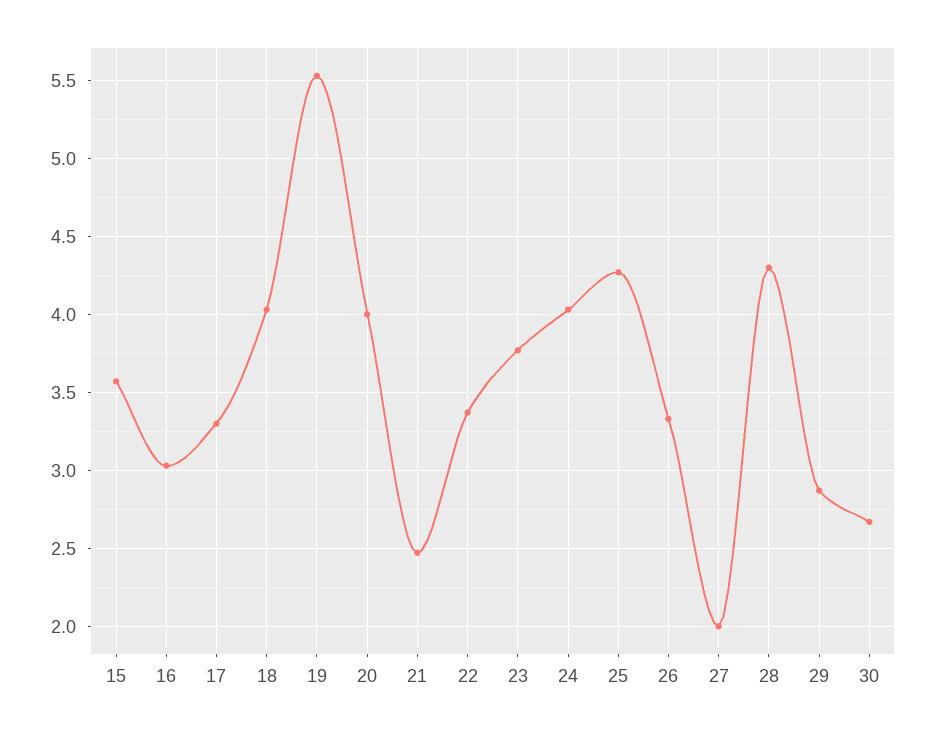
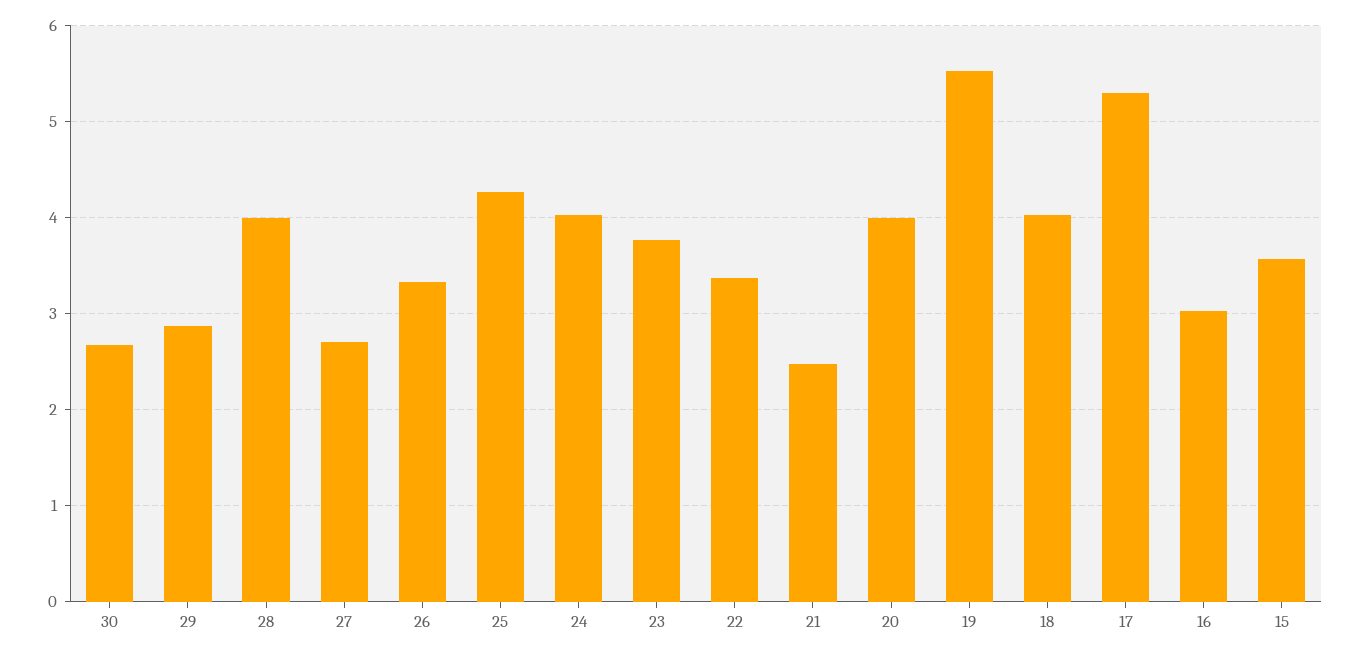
  {
    "15": 3.55,
    "16": 3.05,
-   "17": 3.3,
+   "17": 5.3,
    "18": 4.05,
    "19": 5.55,
    "20": 4,
    "21": 2.45,
    "22": 3.35,
    "23": 3.75,
    "24": 4.05,
    "25": 4.25,
    "26": 3.35,
-   "27": 2,
+   "27": 2.7,
-   "28": 4.3,
+   "28": 4,
    "29": 2.85,
    "30": 2.65
  }

